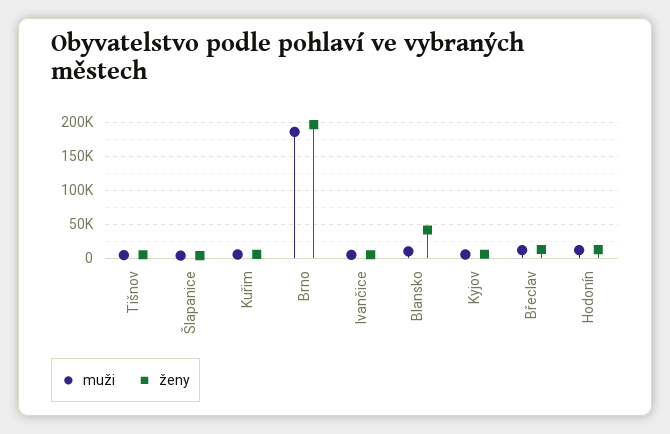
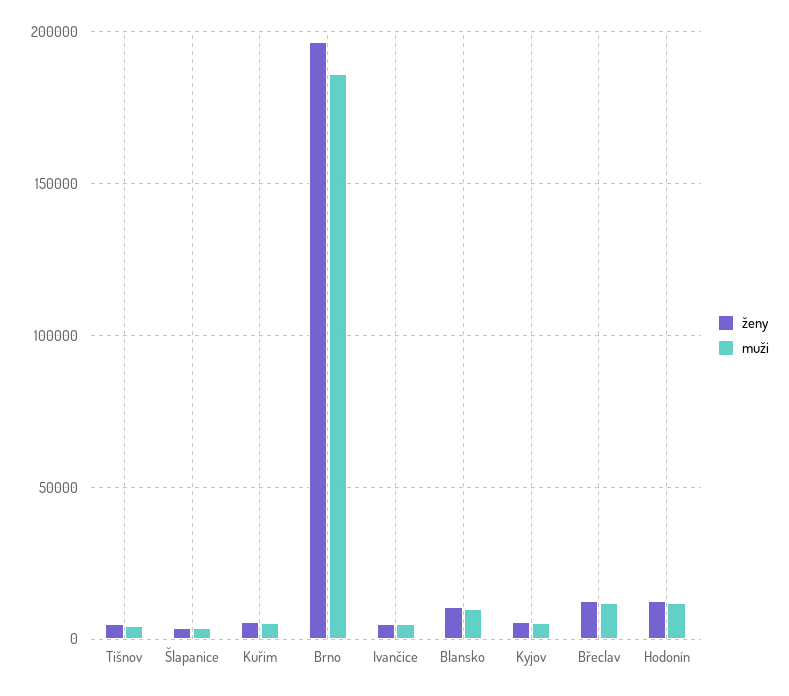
  {
    "muži": {
      "Tišnov": 5000,
      "Šlapanice": 5000,
      "Kuřim": 5000,
      "Brno": 185000,
      "Ivančice": 5000,
      "Blansko": 10000,
      "Kyjov": 5000,
      "Břeclav": 10000,
      "Hodonín": 10000
    },
    "ženy": {
      "Tišnov": 5000,
      "Šlapanice": 5000,
      "Kuřim": 5000,
      "Brno": 195000,
      "Ivančice": 5000,
-     "Blansko": 40000,
+     "Blansko": 10000,
      "Kyjov": 5000,
      "Břeclav": 15000,
      "Hodonín": 15000
    }
  }

